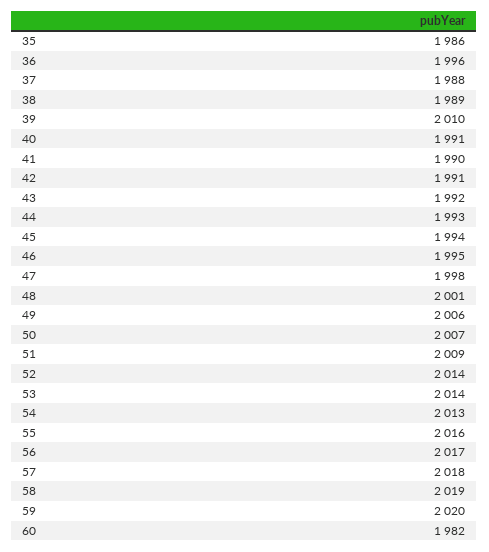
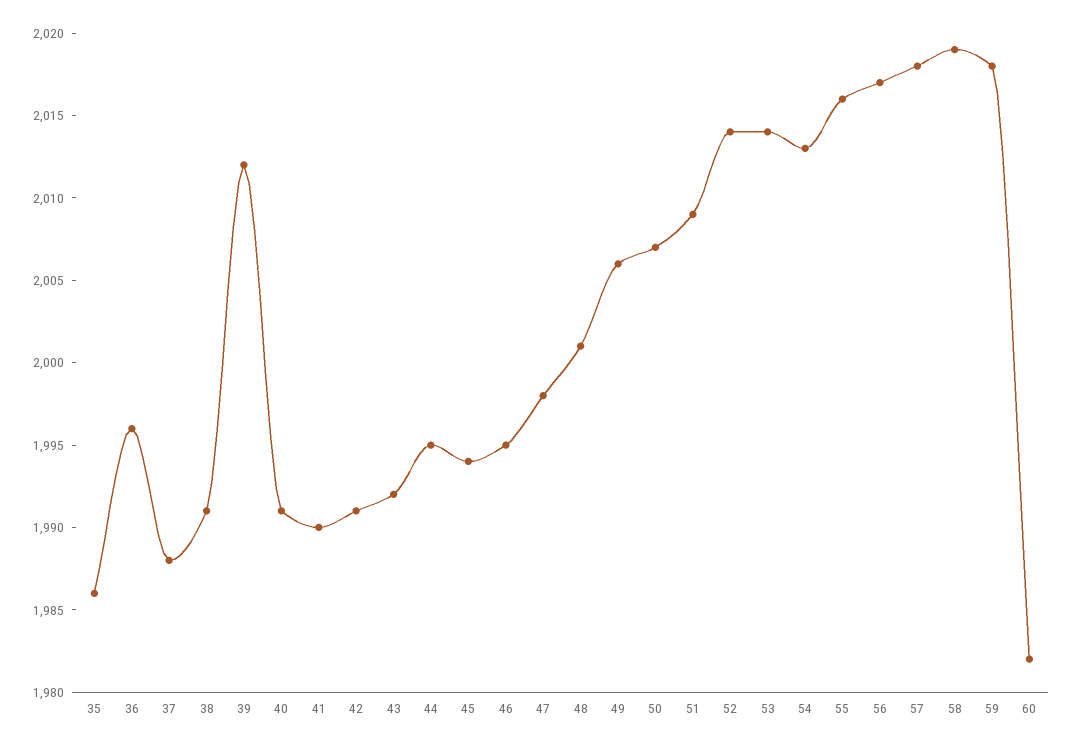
  {
    "35": 1986,
    "36": 1996,
    "37": 1988,
-   "38": 1989,
+   "38": 1991,
-   "39": 2010,
+   "39": 2012,
    "40": 1991,
    "41": 1990,
    "42": 1991,
    "43": 1992,
-   "44": 1993,
+   "44": 1995,
    "45": 1994,
    "46": 1995,
    "47": 1998,
    "48": 2001,
    "49": 2006,
    "50": 2007,
    "51": 2009,
    "52": 2014,
    "53": 2014,
    "54": 2013,
    "55": 2016,
    "56": 2017,
    "57": 2018,
    "58": 2019,
-   "59": 2020,
+   "59": 2018,
    "60": 1982
  }

